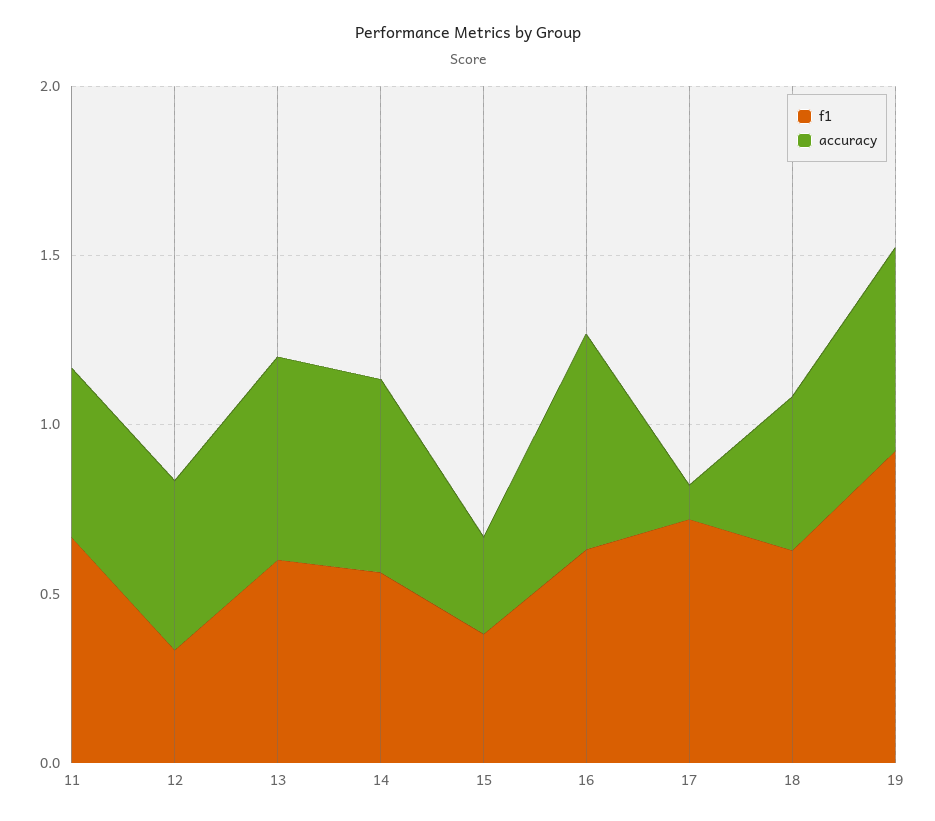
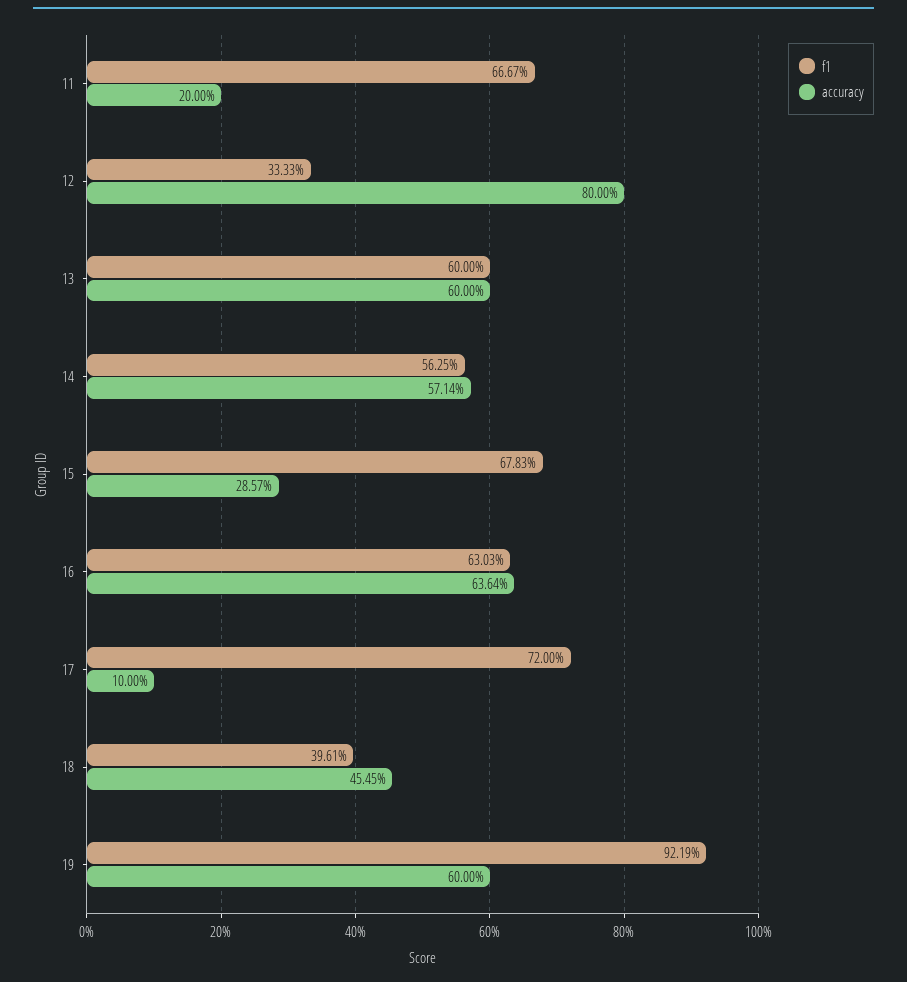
  {
    "f1": {
      "11": 0.6667,
      "12": 0.3333,
      "13": 0.6,
      "14": 0.5625,
-     "15": 0.4,
+     "15": 0.6783,
      "16": 0.6303,
      "17": 0.72,
-     "18": 0.6,
+     "18": 0.3961,
      "19": 0.9219
    },
    "accuracy": {
-     "11": 0.5,
+     "11": 0.2,
-     "12": 0.5,
+     "12": 0.8,
      "13": 0.6,
      "14": 0.5714,
      "15": 0.2857,
      "16": 0.6364,
      "17": 0.1,
      "18": 0.4545,
      "19": 0.6
    }
  }

